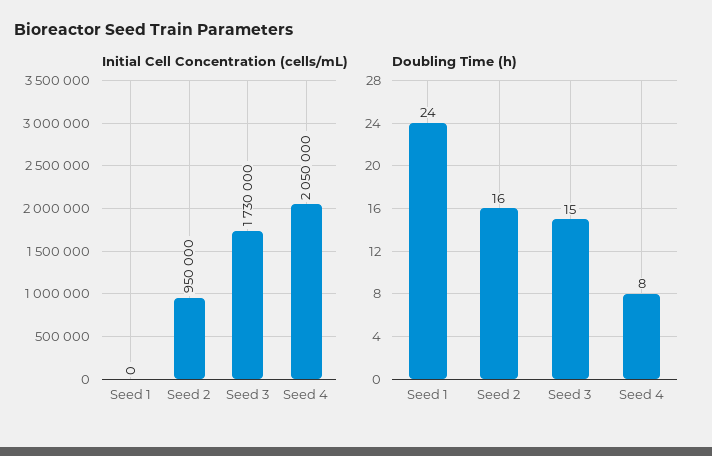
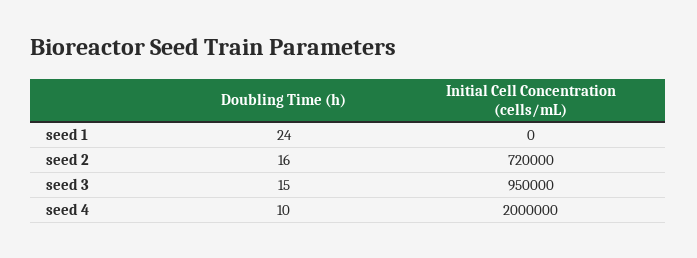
  {
    "Initial Cell Concentration (cells/mL)": {
      "Seed 1": 0,
-     "Seed 2": 950000,
+     "Seed 2": 720000,
-     "Seed 3": 1730000,
+     "Seed 3": 950000,
-     "Seed 4": 2050000
+     "Seed 4": 2000000
    },
    "Doubling Time (h)": {
      "Seed 1": 24,
      "Seed 2": 16,
      "Seed 3": 15,
-     "Seed 4": 8
+     "Seed 4": 10
    }
  }

